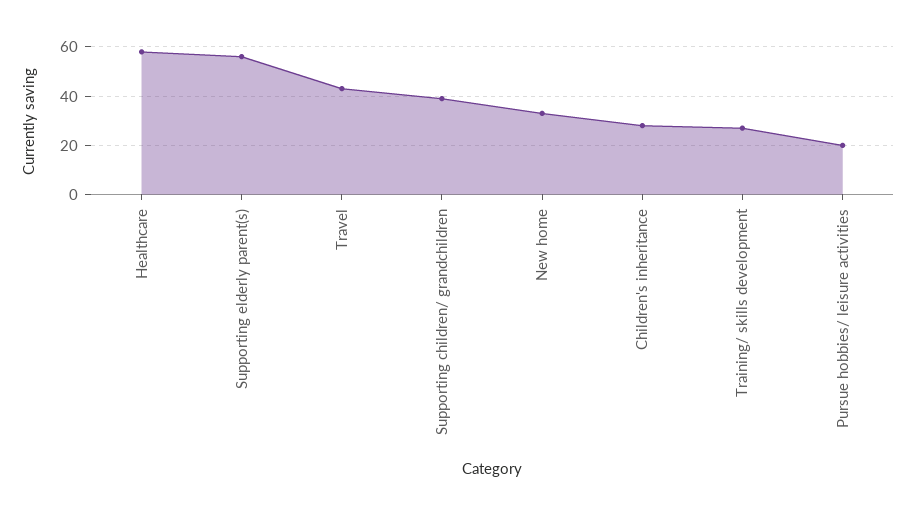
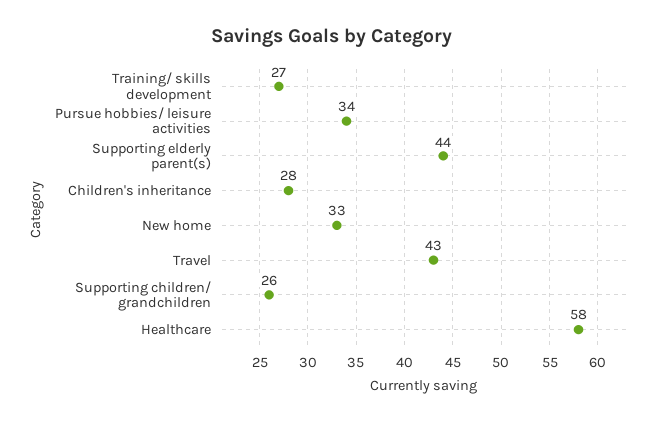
  {
    "Healthcare": 58,
-   "Supporting elderly parent(s)": 55,
+   "Supporting elderly parent(s)": 44,
    "Travel": 43,
-   "Supporting children/ grandchildren": 40,
+   "Supporting children/ grandchildren": 26,
    "New home": 33,
    "Children's inheritance": 28,
    "Training/ skills development": 27,
-   "Pursue hobbies/ leisure activities": 20
+   "Pursue hobbies/ leisure activities": 34
  }

